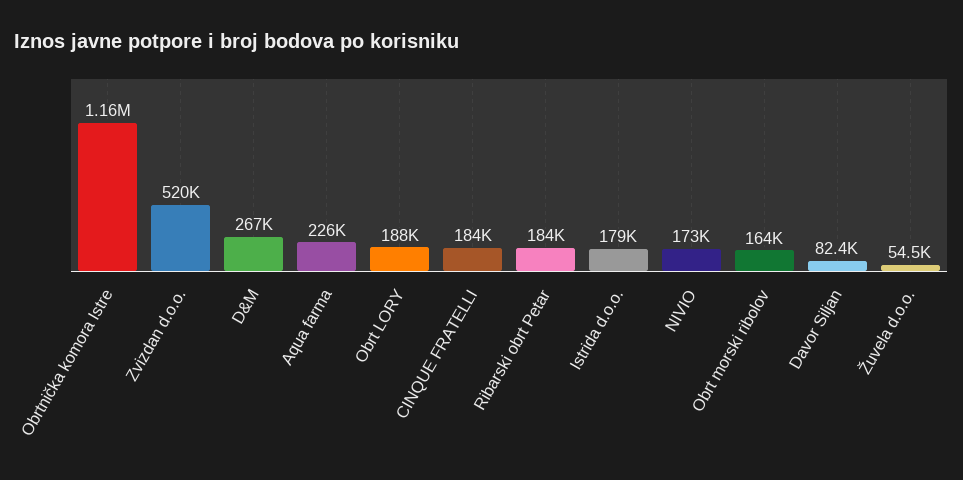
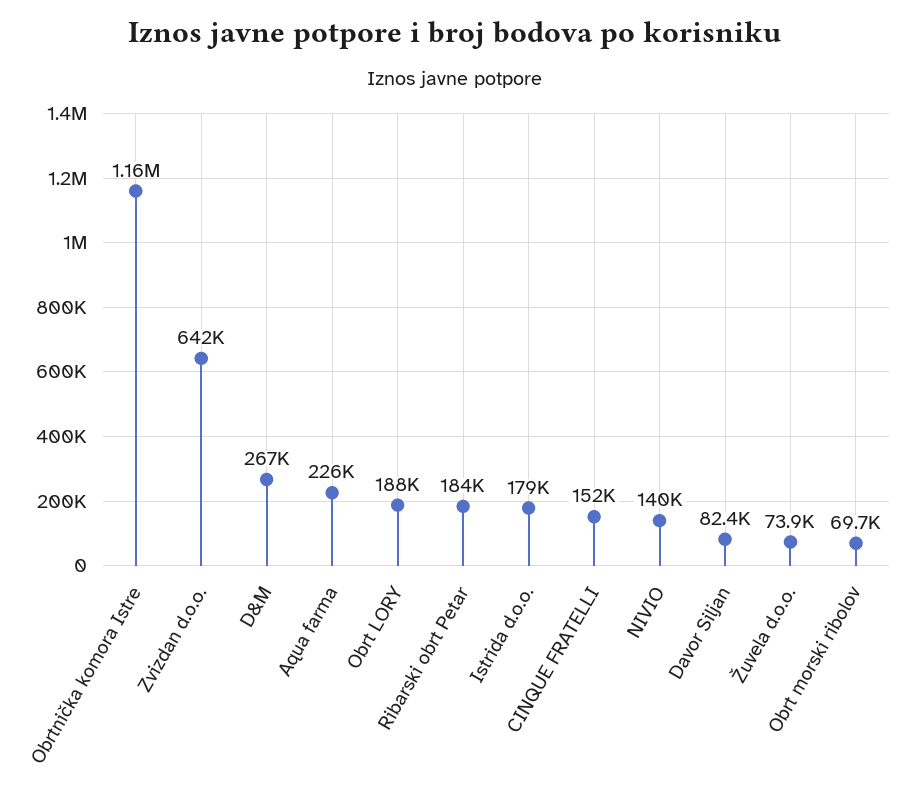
  {
    "Obrtnička komora Istre": 1160000,
-   "Zvizdan d.o.o.": 520000,
+   "Zvizdan d.o.o.": 642000,
    "D&M": 267000,
    "Aqua farma": 226000,
    "Obrt LORY": 188000,
-   "CINQUE FRATELLI": 184000,
+   "CINQUE FRATELLI": 152000,
    "Ribarski obrt Petar": 184000,
    "Istrida d.o.o.": 179000,
-   "NIVIO": 173000,
+   "NIVIO": 140000,
-   "Obrt morski ribolov": 164000,
+   "Obrt morski ribolov": 69700,
    "Davor Siljan": 82400,
-   "Žuvela d.o.o.": 54500
+   "Žuvela d.o.o.": 73900
  }

